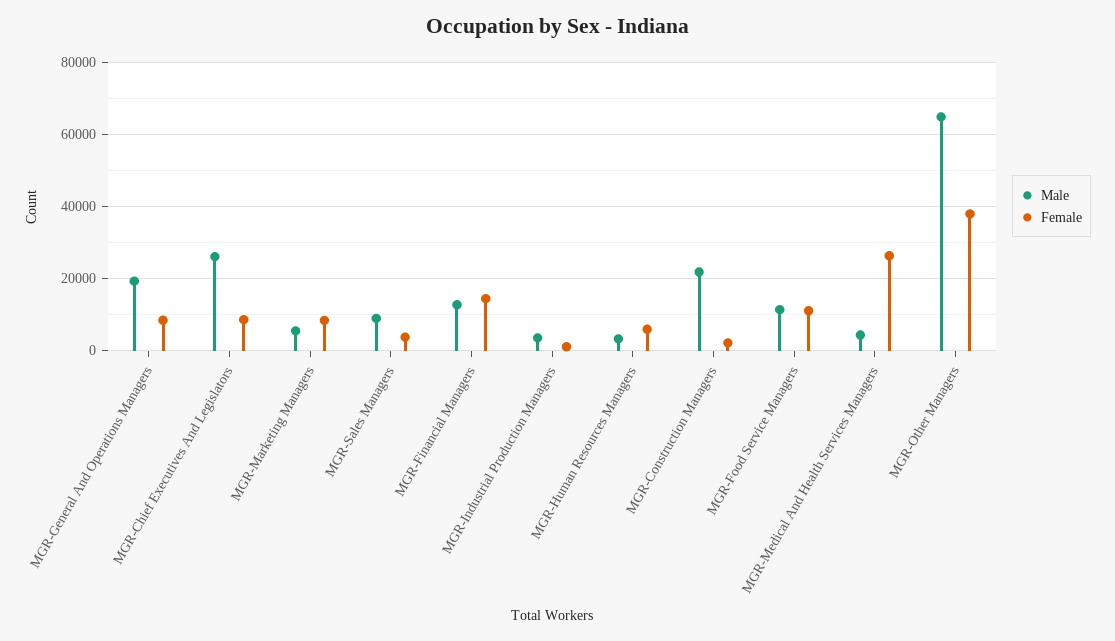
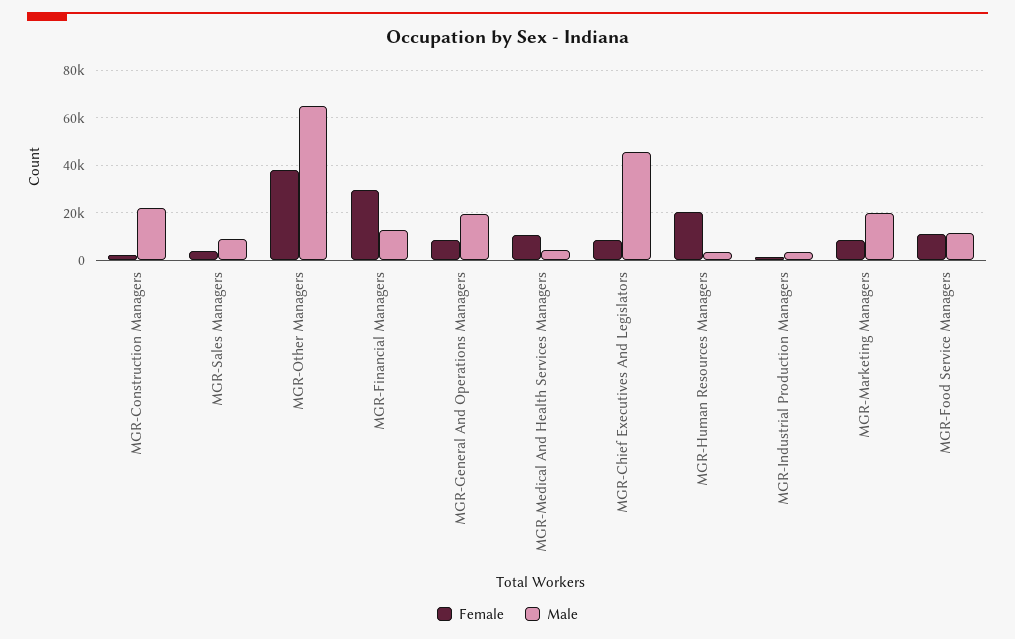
  {
    "Male": {
      "MGR-General And Operations Managers": 20000,
-     "MGR-Chief Executives And Legislators": 26000,
+     "MGR-Chief Executives And Legislators": 45000,
-     "MGR-Marketing Managers": 6000,
+     "MGR-Marketing Managers": 20000,
      "MGR-Sales Managers": 8000,
      "MGR-Financial Managers": 12000,
      "MGR-Industrial Production Managers": 4000,
      "MGR-Human Resources Managers": 4000,
      "MGR-Construction Managers": 22000,
      "MGR-Food Service Managers": 12000,
      "MGR-Medical And Health Services Managers": 4000,
      "MGR-Other Managers": 64000
    },
    "Female": {
      "MGR-General And Operations Managers": 8000,
      "MGR-Chief Executives And Legislators": 8000,
      "MGR-Marketing Managers": 8000,
      "MGR-Sales Managers": 4000,
-     "MGR-Financial Managers": 14000,
+     "MGR-Financial Managers": 30000,
      "MGR-Industrial Production Managers": 2000,
-     "MGR-Human Resources Managers": 6000,
+     "MGR-Human Resources Managers": 20000,
      "MGR-Construction Managers": 2000,
      "MGR-Food Service Managers": 12000,
-     "MGR-Medical And Health Services Managers": 26000,
+     "MGR-Medical And Health Services Managers": 10000,
      "MGR-Other Managers": 38000
    }
  }

